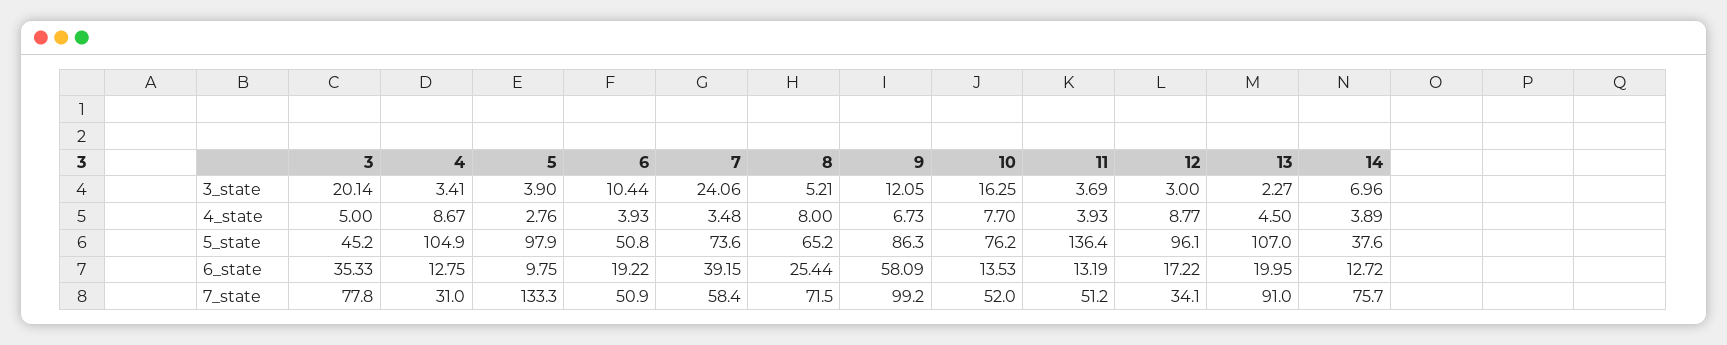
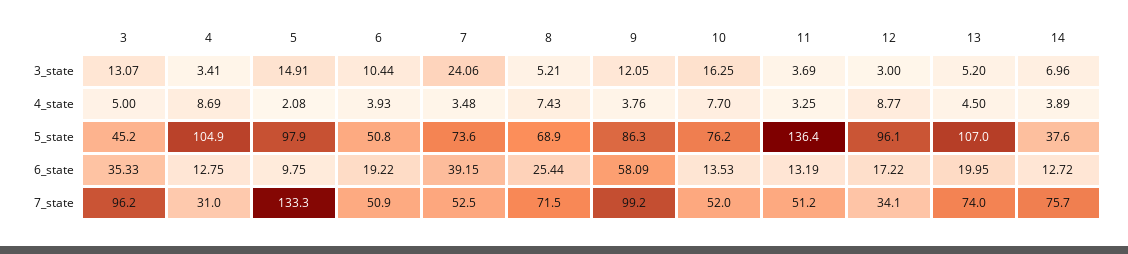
  {
    "3": {
-     "3_state": 20.14,
+     "3_state": 13.07,
      "4_state": 5,
      "5_state": 45.2,
      "6_state": 35.33,
-     "7_state": 77.8
+     "7_state": 96.2
    },
    "4": {
      "3_state": 3.41,
-     "4_state": 8.67,
+     "4_state": 8.69,
      "5_state": 104.9,
      "6_state": 12.75,
      "7_state": 31
    },
    "5": {
-     "3_state": 3.9,
+     "3_state": 14.91,
-     "4_state": 2.76,
+     "4_state": 2.08,
      "5_state": 97.9,
      "6_state": 9.75,
      "7_state": 133.3
    },
    "6": {
      "3_state": 10.44,
      "4_state": 3.93,
      "5_state": 50.8,
      "6_state": 19.22,
      "7_state": 50.9
    },
    "7": {
      "3_state": 24.06,
      "4_state": 3.48,
      "5_state": 73.6,
      "6_state": 39.15,
-     "7_state": 58.4
+     "7_state": 52.5
    },
    "8": {
      "3_state": 5.21,
-     "4_state": 8,
+     "4_state": 7.43,
-     "5_state": 65.2,
+     "5_state": 68.9,
      "6_state": 25.44,
      "7_state": 71.5
    },
    "9": {
      "3_state": 12.05,
-     "4_state": 6.73,
+     "4_state": 3.76,
      "5_state": 86.3,
      "6_state": 58.09,
      "7_state": 99.2
    },
    "10": {
      "3_state": 16.25,
      "4_state": 7.7,
      "5_state": 76.2,
      "6_state": 13.53,
      "7_state": 52
    },
    "11": {
      "3_state": 3.69,
-     "4_state": 3.93,
+     "4_state": 3.25,
      "5_state": 136.4,
      "6_state": 13.19,
      "7_state": 51.2
    },
    "12": {
      "3_state": 3,
      "4_state": 8.77,
      "5_state": 96.1,
      "6_state": 17.22,
      "7_state": 34.1
    },
    "13": {
-     "3_state": 2.27,
+     "3_state": 5.2,
      "4_state": 4.5,
      "5_state": 107,
      "6_state": 19.95,
-     "7_state": 91
+     "7_state": 74
    },
    "14": {
      "3_state": 6.96,
      "4_state": 3.89,
      "5_state": 37.6,
      "6_state": 12.72,
      "7_state": 75.7
    }
  }

